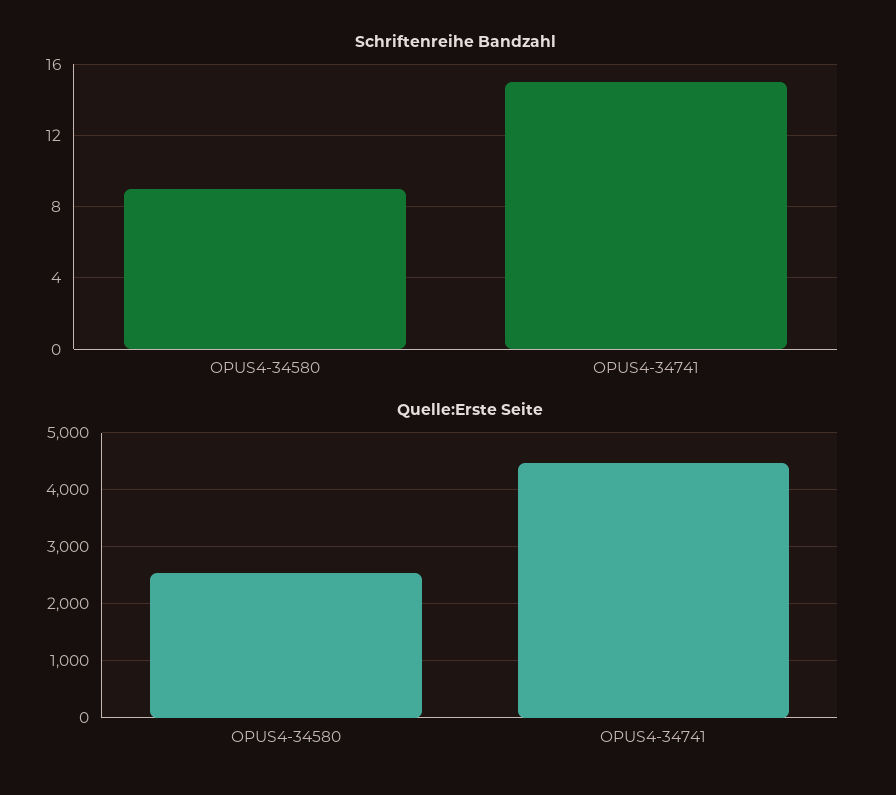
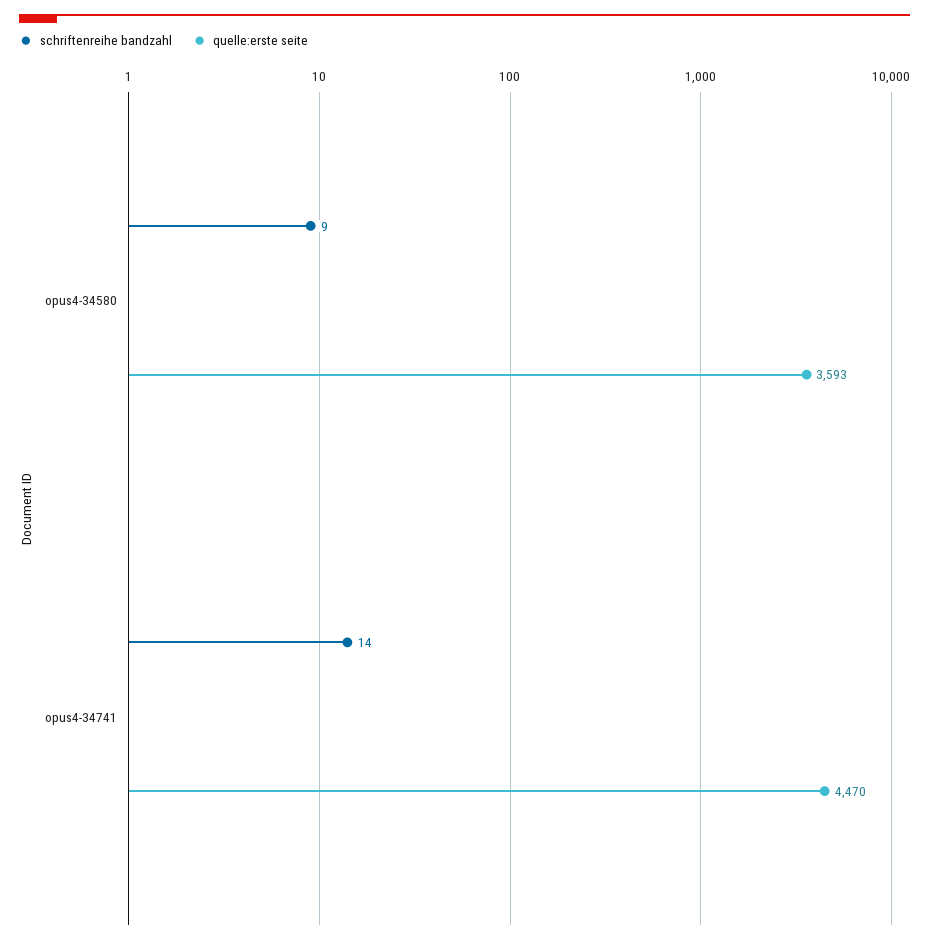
  {
    "Schriftenreihe Bandzahl": {
      "OPUS4-34580": 9,
-     "OPUS4-34741": 15
+     "OPUS4-34741": 14
    },
    "Quelle:Erste Seite": {
-     "OPUS4-34580": 2600,
+     "OPUS4-34580": 3593,
      "OPUS4-34741": 4470
    }
  }

